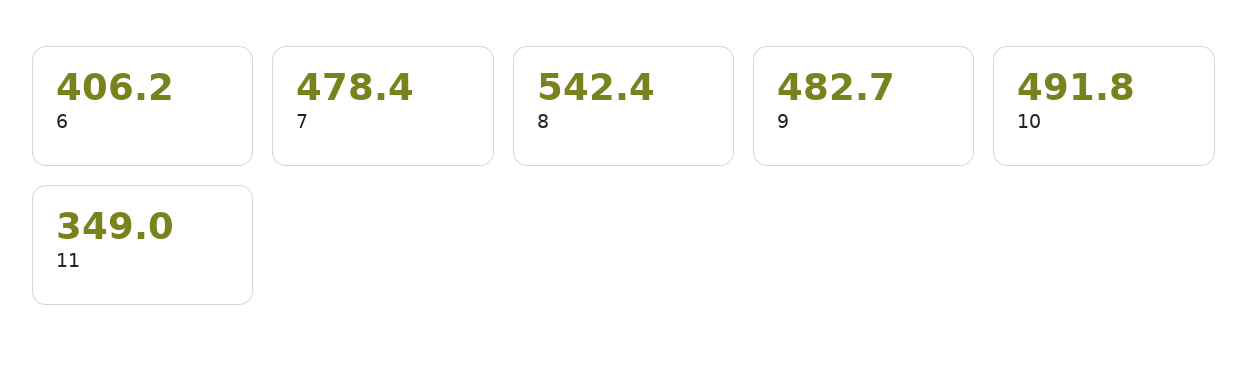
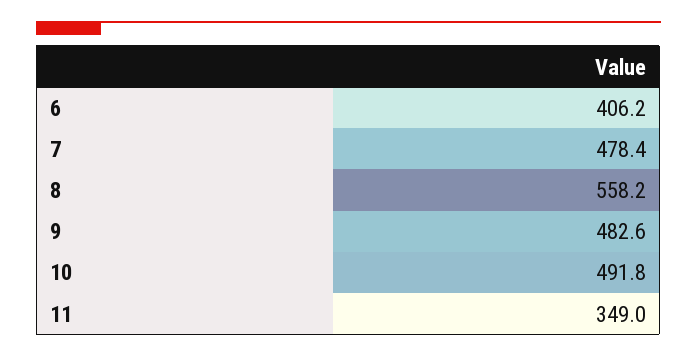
  {
    "6": 406.2,
    "7": 478.4,
-   "8": 542.4,
+   "8": 558.2,
-   "9": 482.7,
+   "9": 482.6,
    "10": 491.8,
    "11": 349
  }

